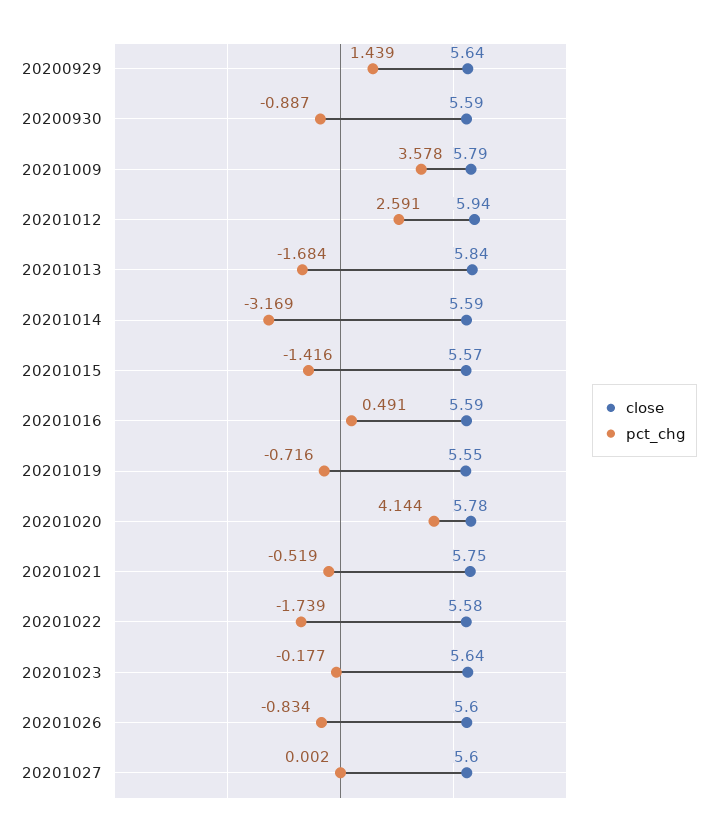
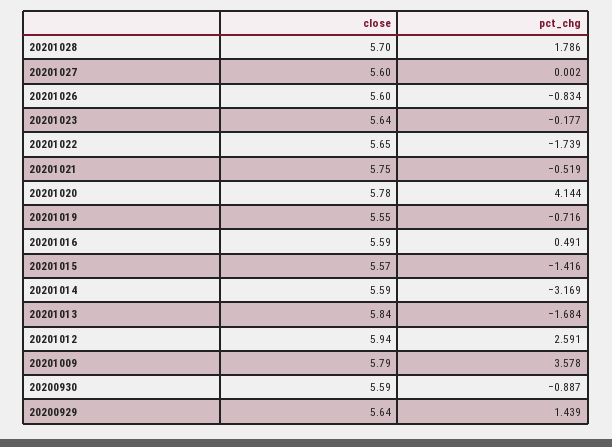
  {
    "close": {
      "20200929": 5.64,
      "20200930": 5.59,
      "20201009": 5.79,
      "20201012": 5.94,
      "20201013": 5.84,
      "20201014": 5.59,
      "20201015": 5.57,
      "20201016": 5.59,
      "20201019": 5.55,
      "20201020": 5.78,
      "20201021": 5.75,
-     "20201022": 5.58,
+     "20201022": 5.65,
      "20201023": 5.64,
      "20201026": 5.6,
-     "20201027": 5.6
+     "20201027": 5.6,
+     "20201028": 5.7
    },
    "pct_chg": {
      "20200929": 1.439,
      "20200930": -0.887,
      "20201009": 3.578,
      "20201012": 2.591,
      "20201013": -1.684,
      "20201014": -3.169,
      "20201015": -1.416,
      "20201016": 0.491,
      "20201019": -0.716,
      "20201020": 4.144,
      "20201021": -0.519,
      "20201022": -1.739,
      "20201023": -0.177,
      "20201026": -0.834,
-     "20201027": 0.002
+     "20201027": 0.002,
+     "20201028": 1.786
    }
  }

